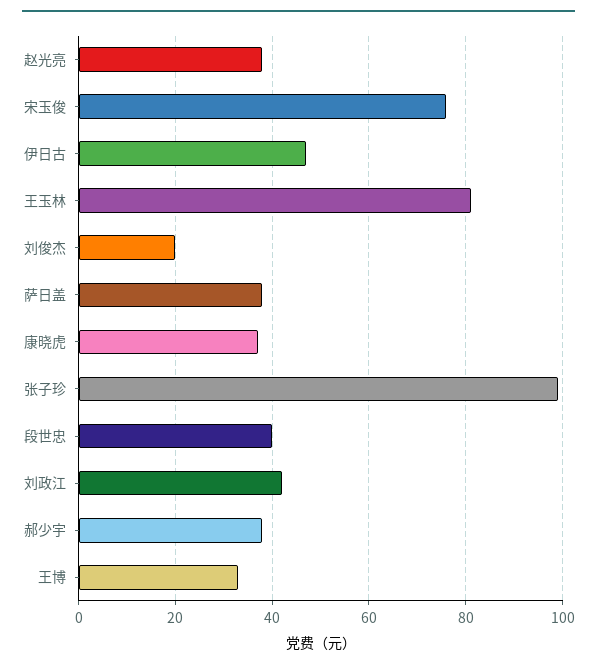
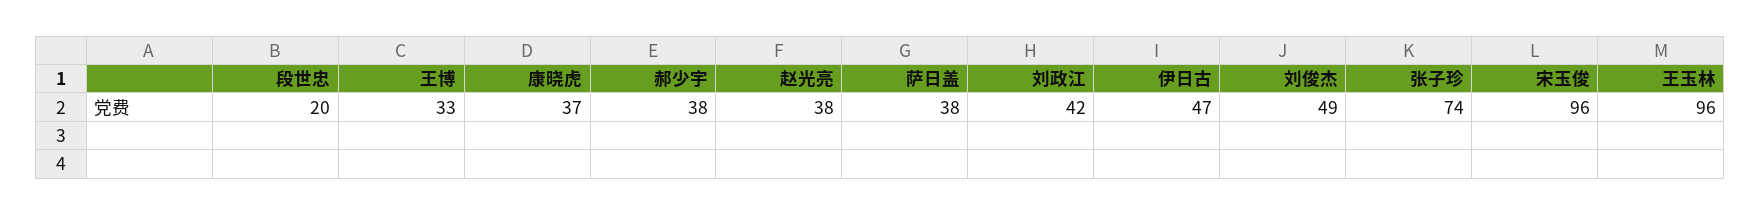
  {
    "赵光亮": 38,
-   "宋玉俊": 75,
+   "宋玉俊": 96,
    "伊日古": 47,
-   "王玉林": 80,
+   "王玉林": 96,
-   "刘俊杰": 20,
+   "刘俊杰": 49,
    "萨日盖": 38,
    "康晓虎": 37,
-   "张子珍": 100,
+   "张子珍": 74,
-   "段世忠": 40,
+   "段世忠": 20,
    "刘政江": 42,
    "郝少宇": 38,
    "王博": 33
  }

